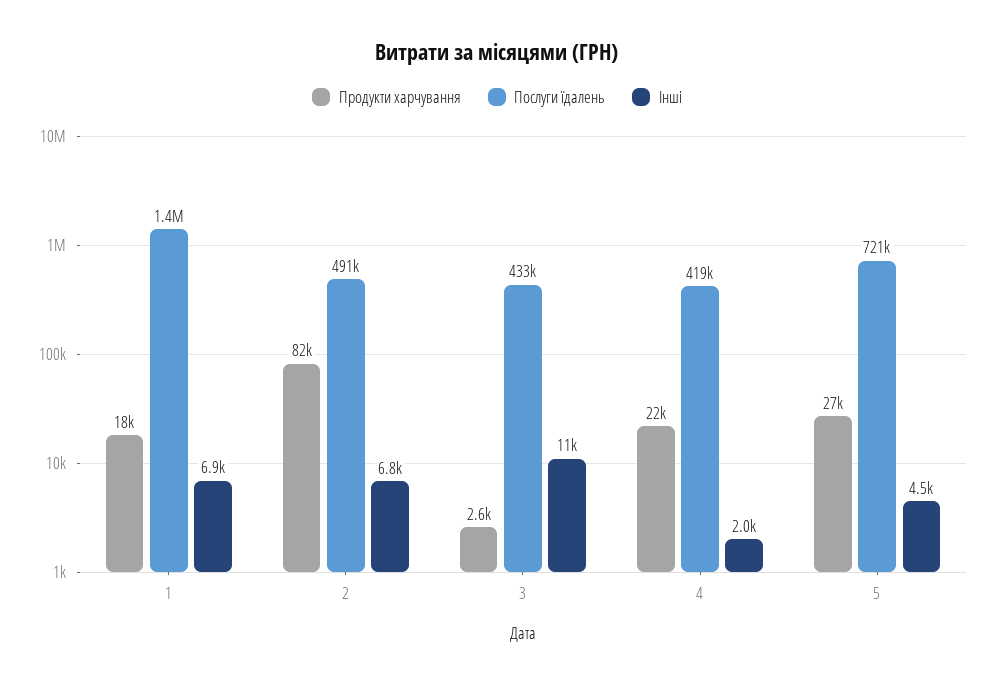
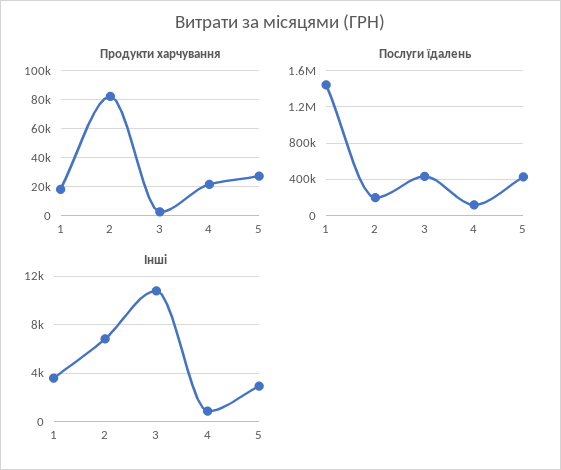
  {
    "Продукти харчування": {
      "1": 18000,
      "2": 82000,
      "3": 2600,
      "4": 22000,
      "5": 27000
    },
    "Послуги їдалень": {
      "1": 1400000,
-     "2": 491000,
+     "2": 200000,
      "3": 433000,
-     "4": 419000,
+     "4": 100000,
-     "5": 721000
+     "5": 400000
    },
    "Інші": {
-     "1": 6900,
+     "1": 3500,
      "2": 6800,
      "3": 11000,
-     "4": 2000,
+     "4": 1000,
-     "5": 4500
+     "5": 3000
    }
  }

